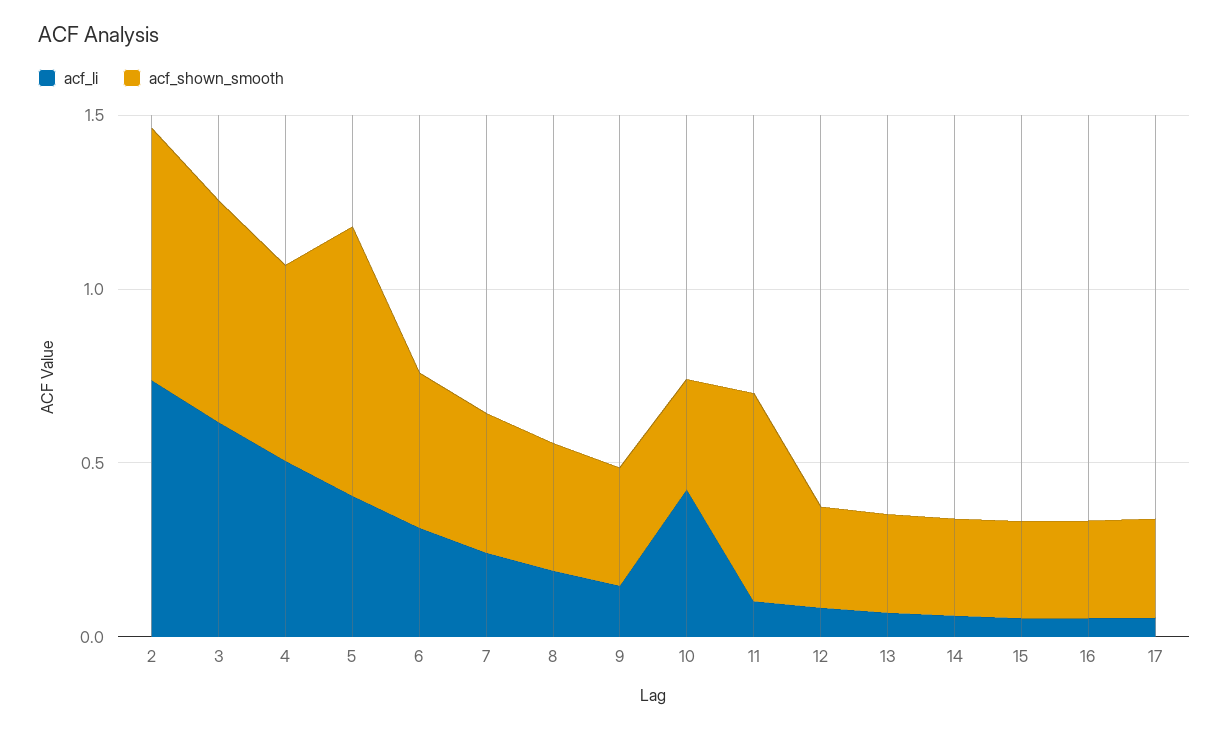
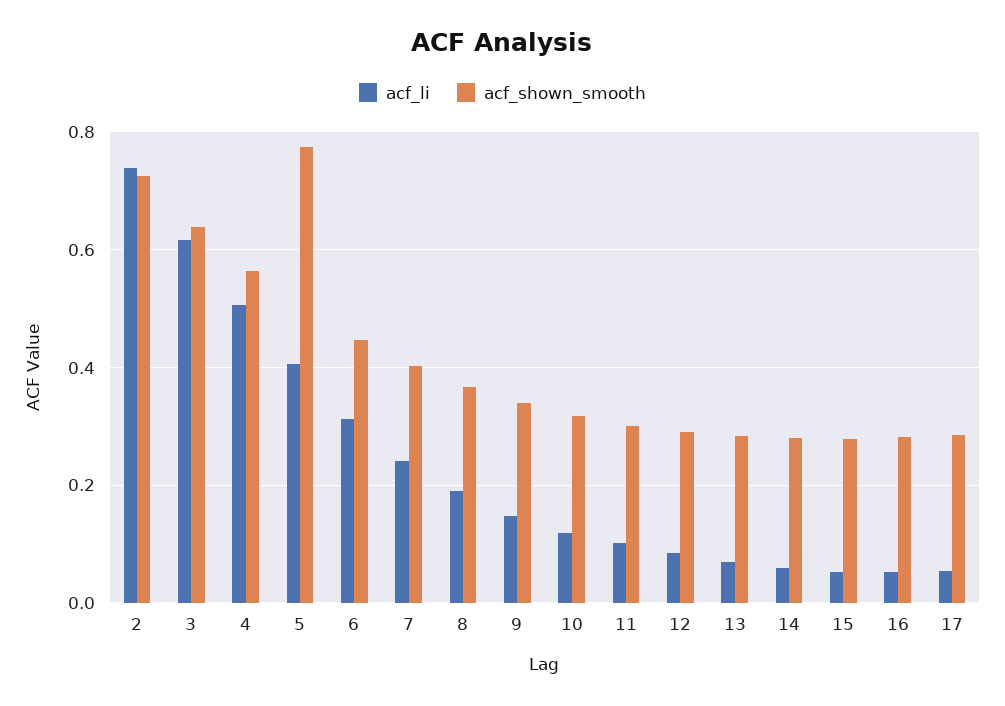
  {
    "acf_li": {
      "2": 0.74,
      "3": 0.62,
      "4": 0.5,
      "5": 0.4,
      "6": 0.32,
      "7": 0.24,
      "8": 0.2,
      "9": 0.14,
-     "10": 0.4,
+     "10": 0.12,
      "11": 0.1,
      "12": 0.08,
      "13": 0.06,
      "14": 0.06,
      "15": 0.06,
      "16": 0.06,
      "17": 0.06
    },
    "acf_shown_smooth": {
      "2": 0.72,
      "3": 0.64,
      "4": 0.56,
      "5": 0.78,
      "6": 0.44,
      "7": 0.4,
      "8": 0.36,
      "9": 0.34,
      "10": 0.32,
-     "11": 0.6,
+     "11": 0.3,
      "12": 0.3,
      "13": 0.28,
      "14": 0.28,
      "15": 0.28,
      "16": 0.28,
      "17": 0.28
    }
  }

